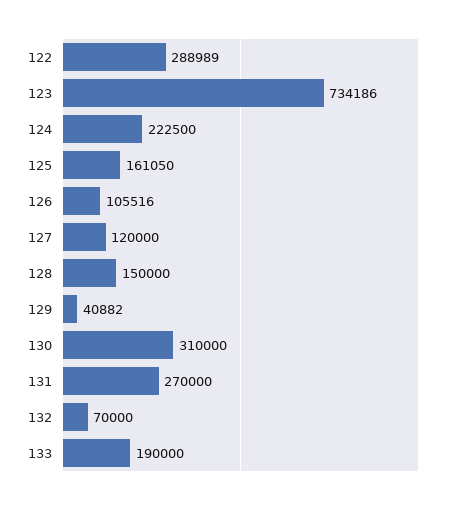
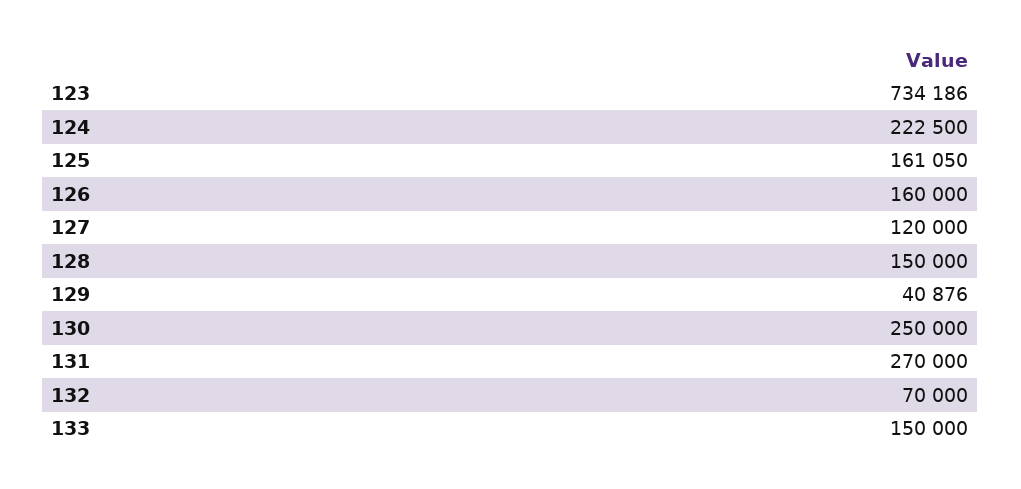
  {
-   "122": 288989,
    "123": 734186,
    "124": 222500,
    "125": 161050,
-   "126": 105516,
+   "126": 160000,
    "127": 120000,
    "128": 150000,
-   "129": 40882,
+   "129": 40876,
-   "130": 310000,
+   "130": 250000,
    "131": 270000,
    "132": 70000,
-   "133": 190000
+   "133": 150000
  }

